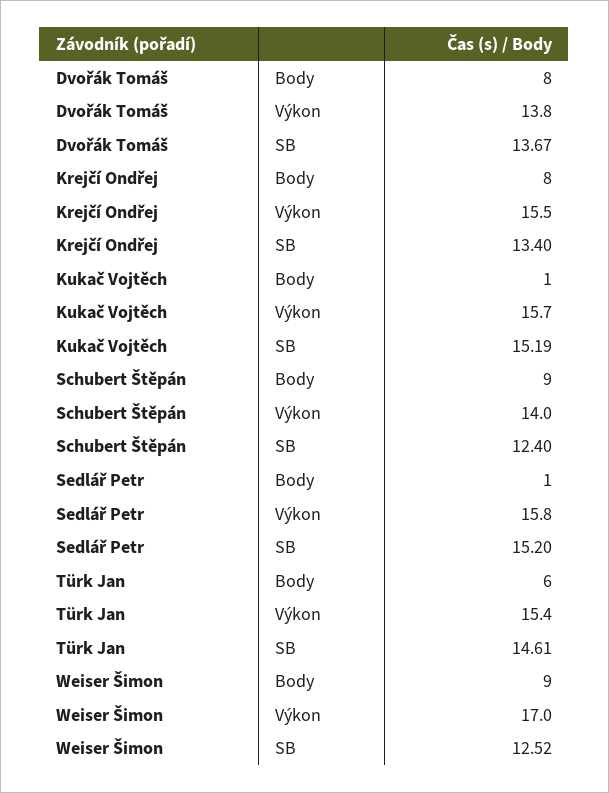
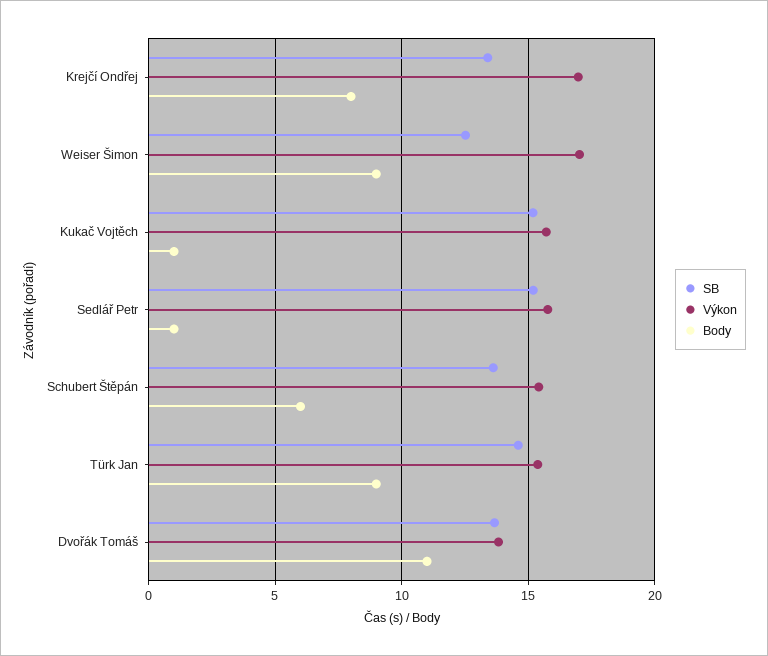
  {
    "Body": {
-     "Dvořák Tomáš": 8,
+     "Dvořák Tomáš": 11,
      "Krejčí Ondřej": 8,
      "Kukač Vojtěch": 1,
-     "Schubert Štěpán": 9,
+     "Schubert Štěpán": 6,
      "Sedlář Petr": 1,
-     "Türk Jan": 6,
+     "Türk Jan": 9,
      "Weiser Šimon": 9
    },
    "Výkon": {
      "Dvořák Tomáš": 13.8,
-     "Krejčí Ondřej": 15.5,
+     "Krejčí Ondřej": 17,
      "Kukač Vojtěch": 15.7,
-     "Schubert Štěpán": 14,
+     "Schubert Štěpán": 15.5,
      "Sedlář Petr": 15.8,
      "Türk Jan": 15.4,
      "Weiser Šimon": 17
    },
    "SB": {
      "Dvořák Tomáš": 13.67,
      "Krejčí Ondřej": 13.4,
      "Kukač Vojtěch": 15.19,
-     "Schubert Štěpán": 12.4,
+     "Schubert Štěpán": 13.5,
      "Sedlář Petr": 15.2,
      "Türk Jan": 14.61,
      "Weiser Šimon": 12.52
    }
  }

